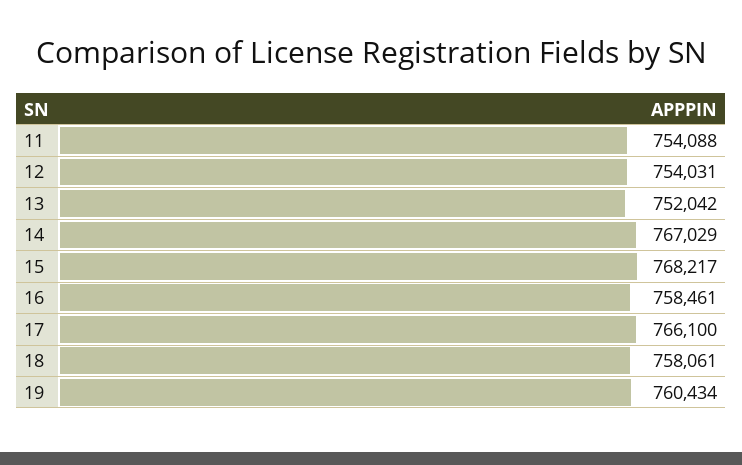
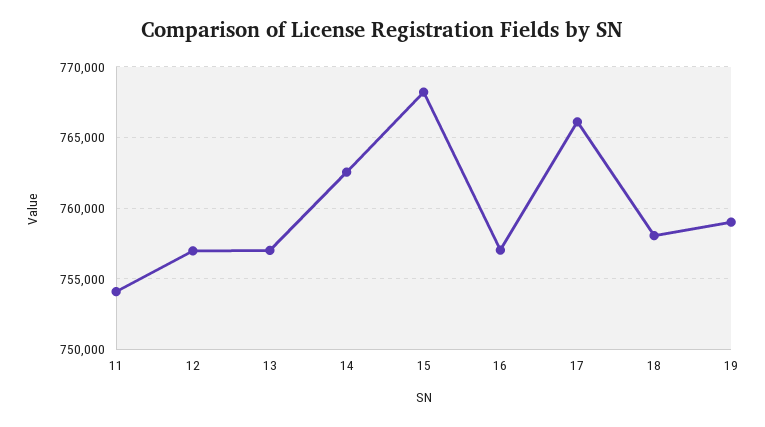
  {
    "11": 754088,
-   "12": 754031,
+   "12": 757000,
-   "13": 752042,
+   "13": 757000,
-   "14": 767029,
+   "14": 762500,
    "15": 768217,
-   "16": 758461,
+   "16": 757000,
    "17": 766100,
    "18": 758061,
-   "19": 760434
+   "19": 759000
  }

